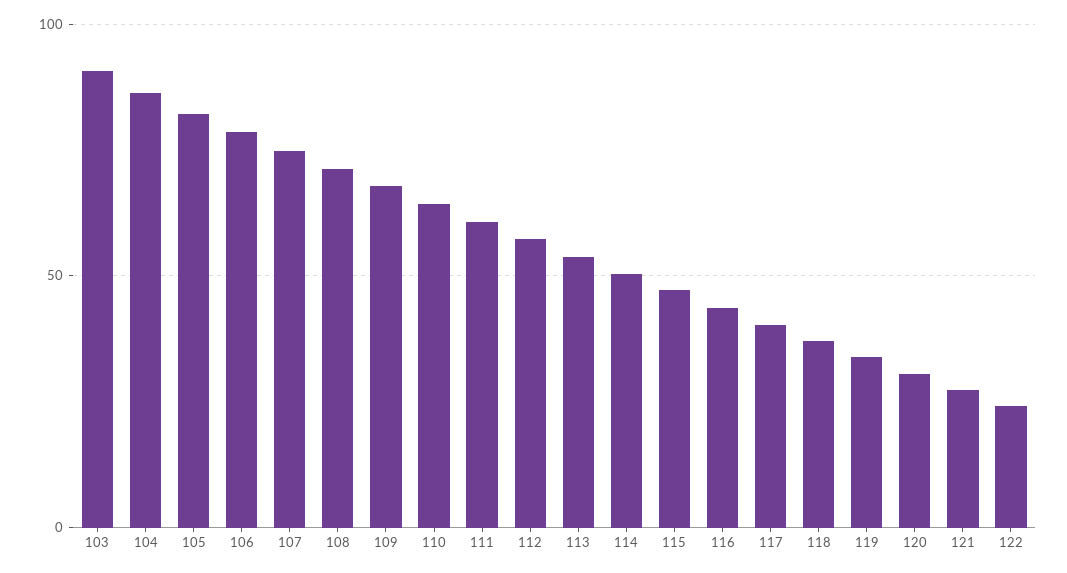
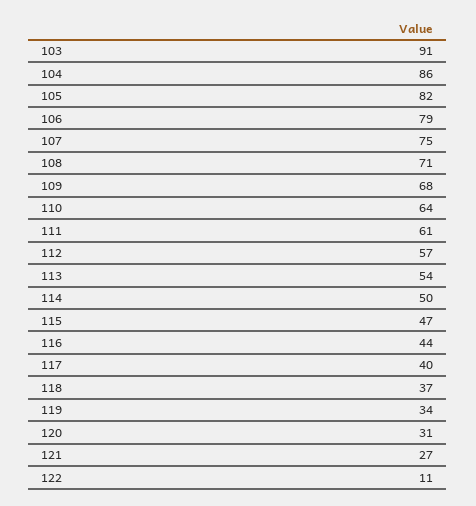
  {
    "103": 91,
    "104": 86,
    "105": 82,
    "106": 79,
    "107": 75,
    "108": 71,
    "109": 68,
    "110": 64,
    "111": 61,
    "112": 57,
    "113": 54,
    "114": 50,
    "115": 47,
    "116": 44,
    "117": 40,
    "118": 37,
    "119": 34,
    "120": 31,
    "121": 27,
-   "122": 25
+   "122": 11
  }

